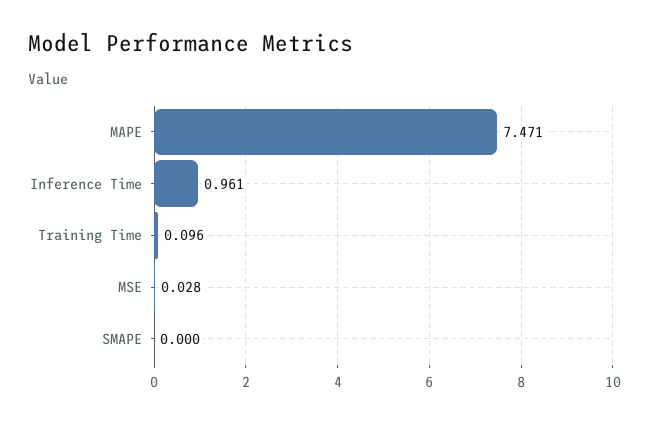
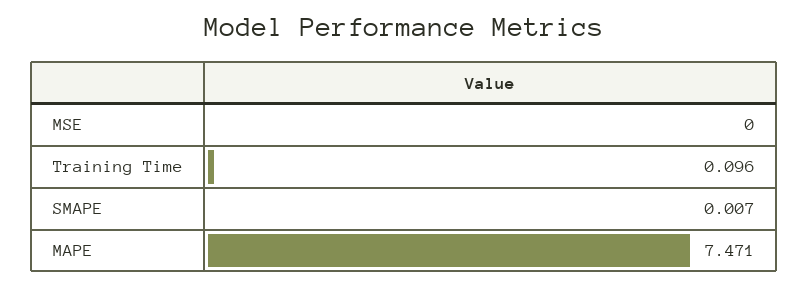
  {
    "MAPE": 7.471,
-   "Inference Time": 0.961,
    "Training Time": 0.096,
-   "MSE": 0.028,
+   "MSE": 0,
-   "SMAPE": 0
+   "SMAPE": 0.007
  }

